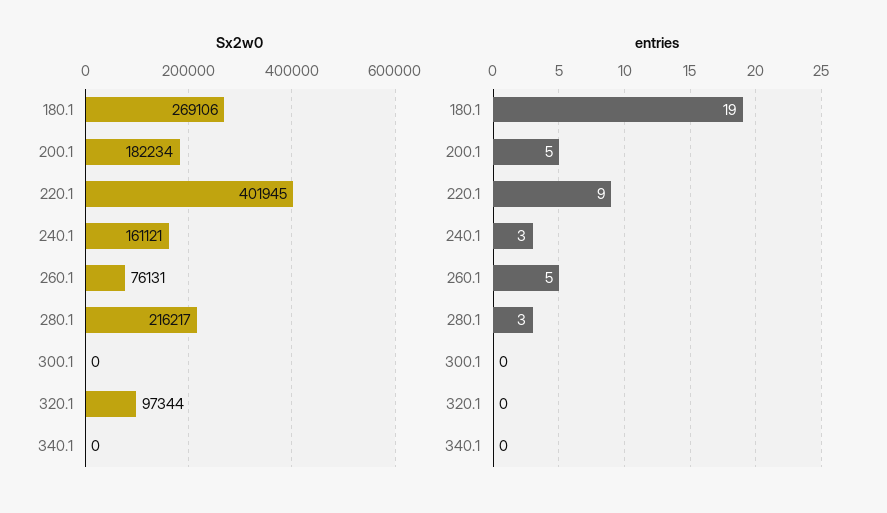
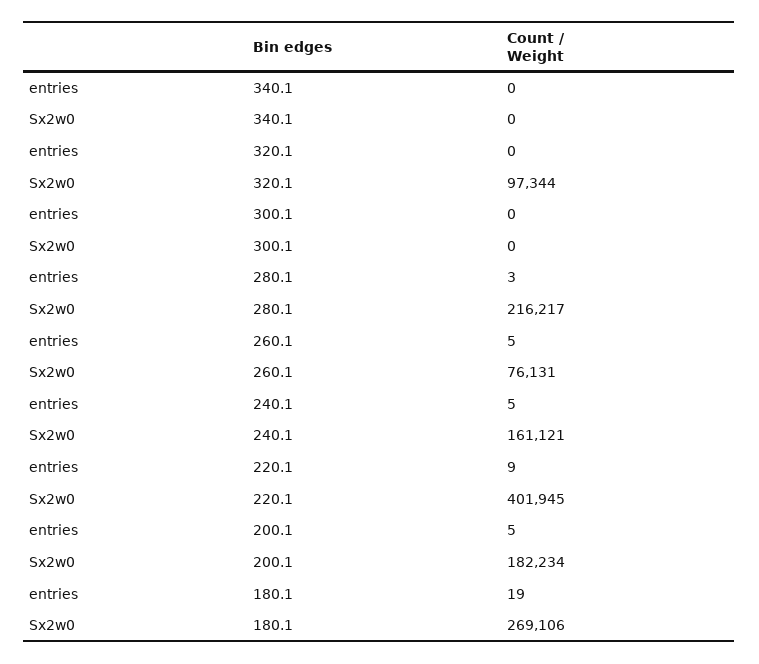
  {
    "Sx2w0": {
      "180.1": 269106,
      "200.1": 182234,
      "220.1": 401945,
      "240.1": 161121,
      "260.1": 76131,
      "280.1": 216217,
      "300.1": 0,
      "320.1": 97344,
      "340.1": 0
    },
    "entries": {
      "180.1": 19,
      "200.1": 5,
      "220.1": 9,
-     "240.1": 3,
+     "240.1": 5,
      "260.1": 5,
      "280.1": 3,
      "300.1": 0,
      "320.1": 0,
      "340.1": 0
    }
  }

